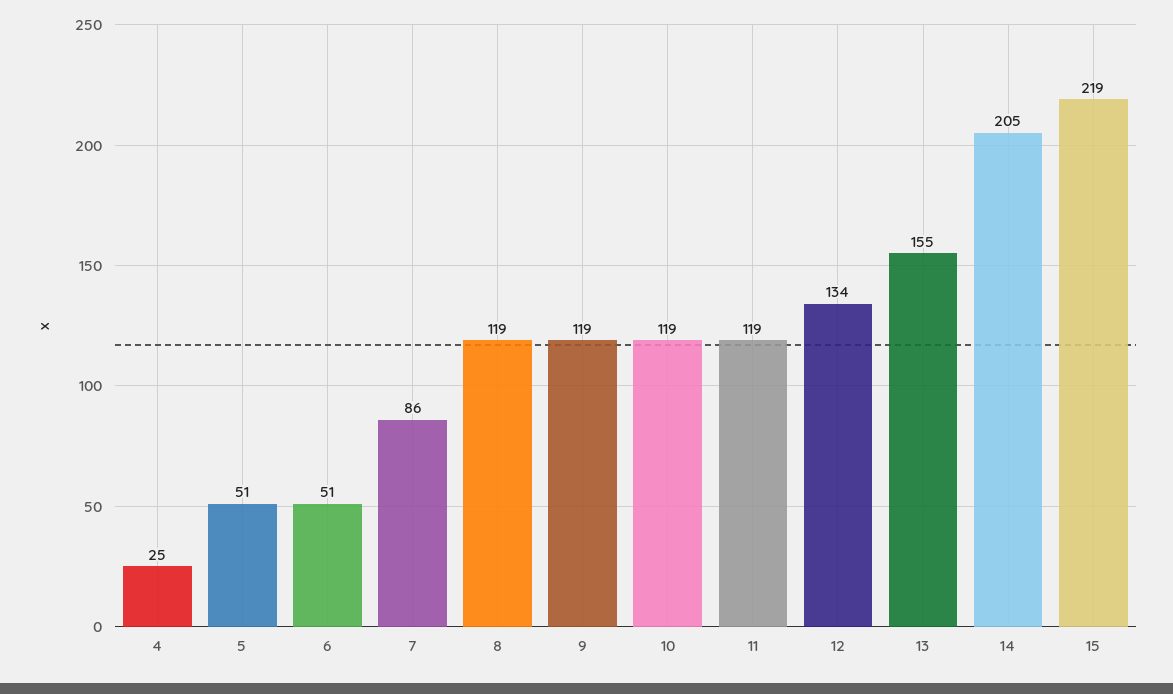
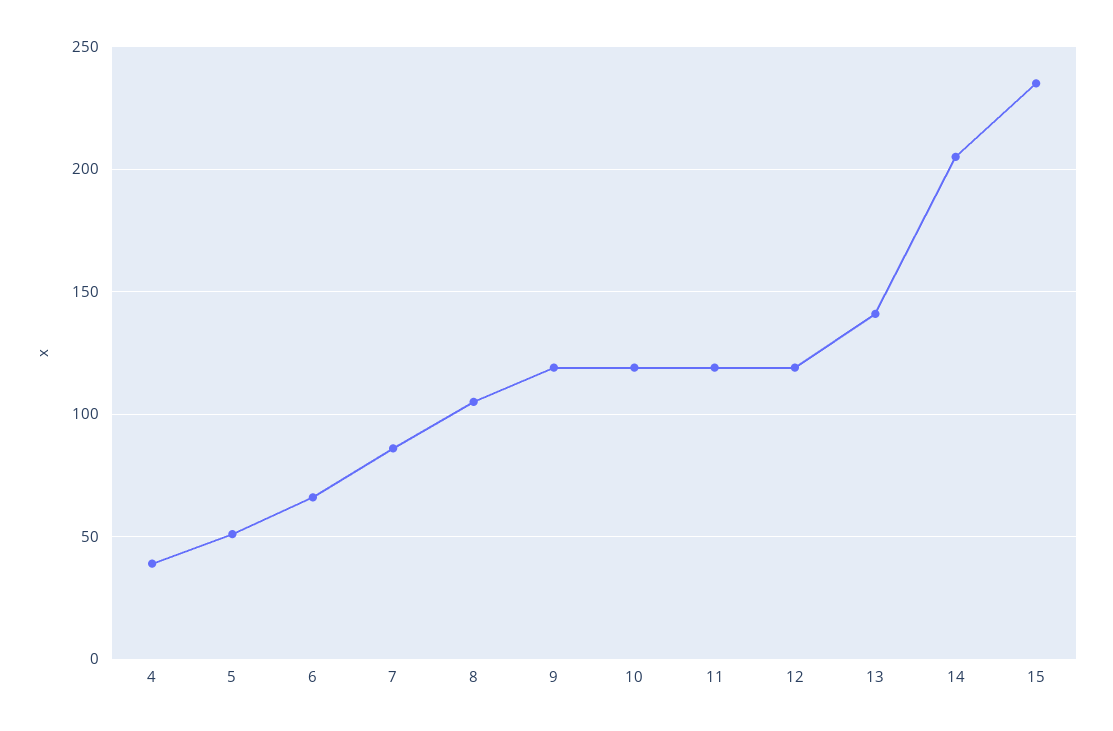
  {
-   "4": 25,
+   "4": 40,
    "5": 51,
-   "6": 51,
+   "6": 65,
    "7": 86,
-   "8": 119,
+   "8": 105,
    "9": 119,
    "10": 119,
    "11": 119,
-   "12": 134,
+   "12": 120,
-   "13": 155,
+   "13": 140,
    "14": 205,
-   "15": 219
+   "15": 235
  }

